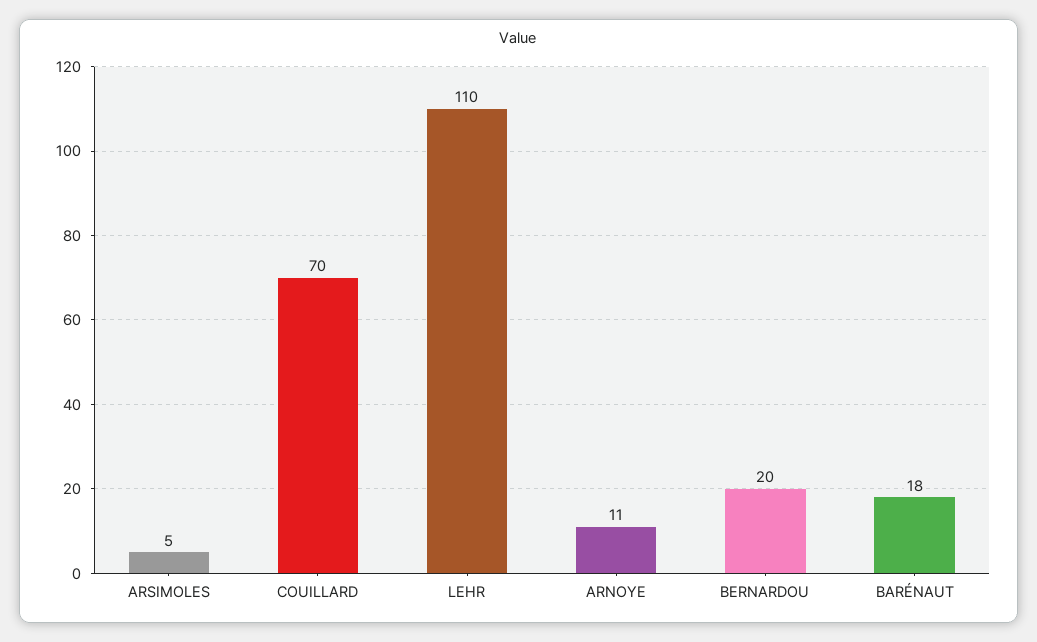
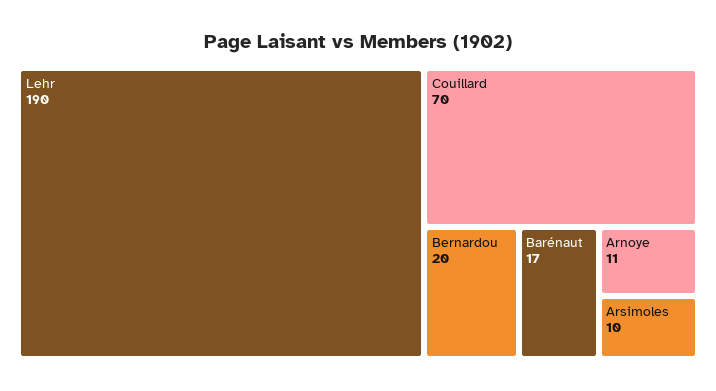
  {
-   "ARSIMOLES": 5,
+   "ARSIMOLES": 10,
    "COUILLARD": 70,
-   "LEHR": 110,
+   "LEHR": 190,
    "ARNOYE": 11,
    "BERNARDOU": 20,
-   "BARÉNAUT": 18
+   "BARÉNAUT": 17
  }

